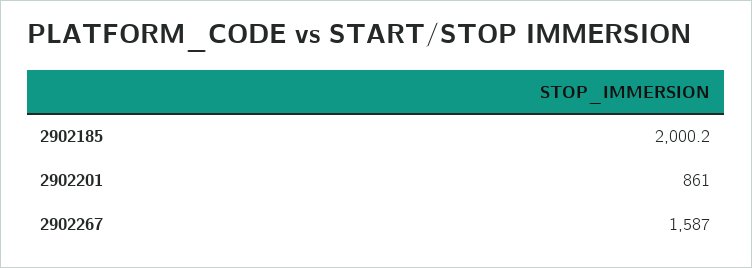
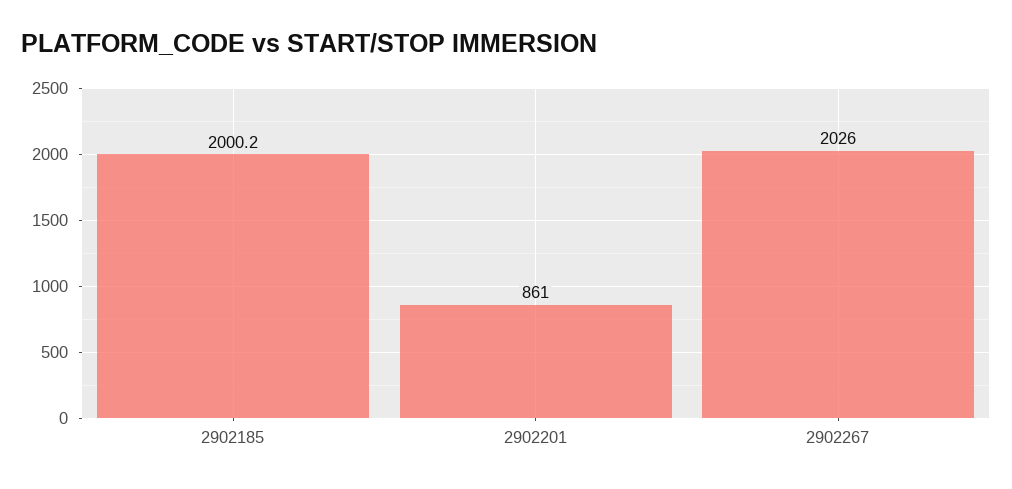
  {
    "2902185": 2000.2,
    "2902201": 861,
-   "2902267": 1587
+   "2902267": 2026
  }

